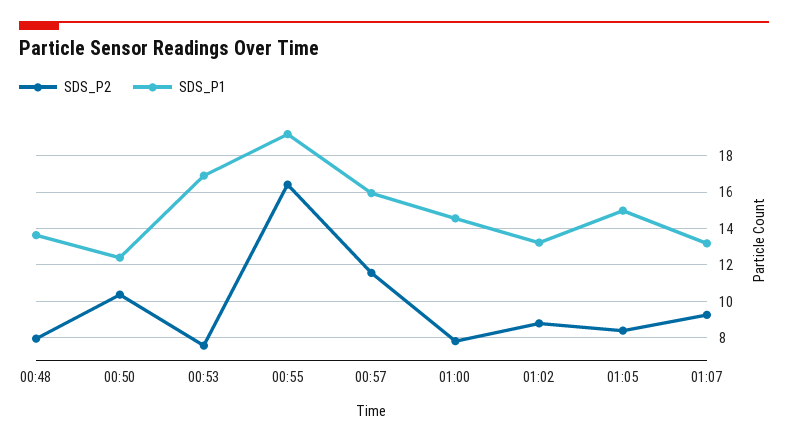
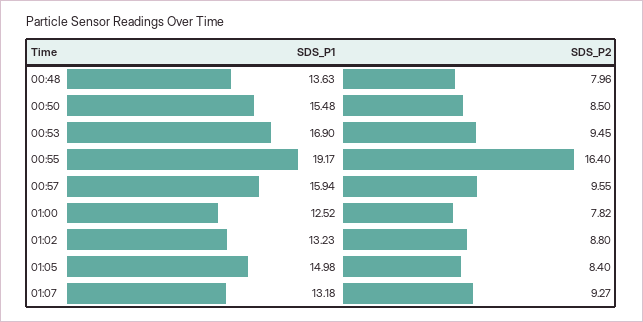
  {
    "SDS_P2": {
      "00:48": 7.96,
-     "00:50": 10.5,
+     "00:50": 8.5,
-     "00:53": 7.5,
+     "00:53": 9.45,
      "00:55": 16.4,
-     "00:57": 11.5,
+     "00:57": 9.55,
      "01:00": 7.82,
      "01:02": 8.8,
      "01:05": 8.4,
      "01:07": 9.27
    },
    "SDS_P1": {
      "00:48": 13.63,
-     "00:50": 12.5,
+     "00:50": 15.48,
      "00:53": 16.9,
      "00:55": 19.17,
      "00:57": 15.94,
-     "01:00": 14.5,
+     "01:00": 12.52,
      "01:02": 13.23,
      "01:05": 14.98,
      "01:07": 13.18
    }
  }

